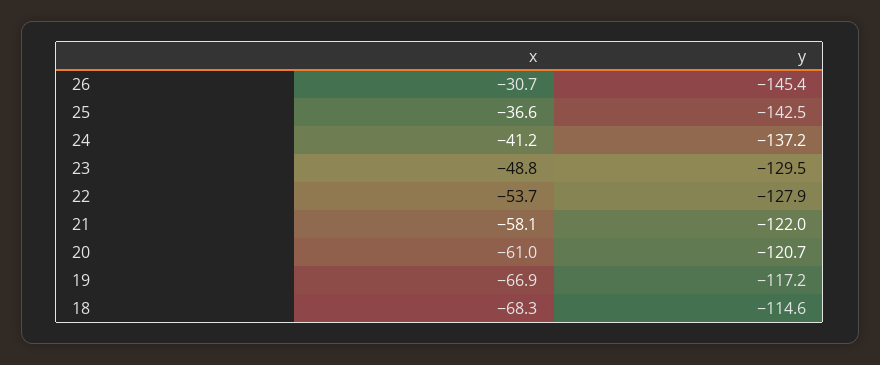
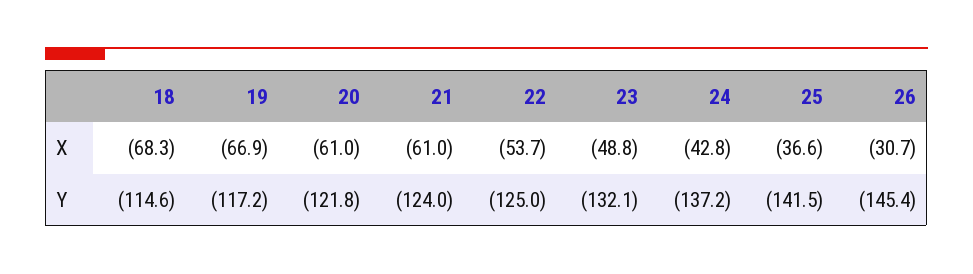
  {
    "x": {
      "26": -30.7,
      "25": -36.6,
-     "24": -41.2,
+     "24": -42.8,
      "23": -48.8,
      "22": -53.7,
-     "21": -58.1,
+     "21": -61,
      "20": -61,
      "19": -66.9,
      "18": -68.3
    },
    "y": {
      "26": -145.4,
-     "25": -142.5,
+     "25": -141.5,
      "24": -137.2,
-     "23": -129.5,
+     "23": -132.1,
-     "22": -127.9,
+     "22": -125,
-     "21": -122,
+     "21": -124,
-     "20": -120.7,
+     "20": -121.8,
      "19": -117.2,
      "18": -114.6
    }
  }

